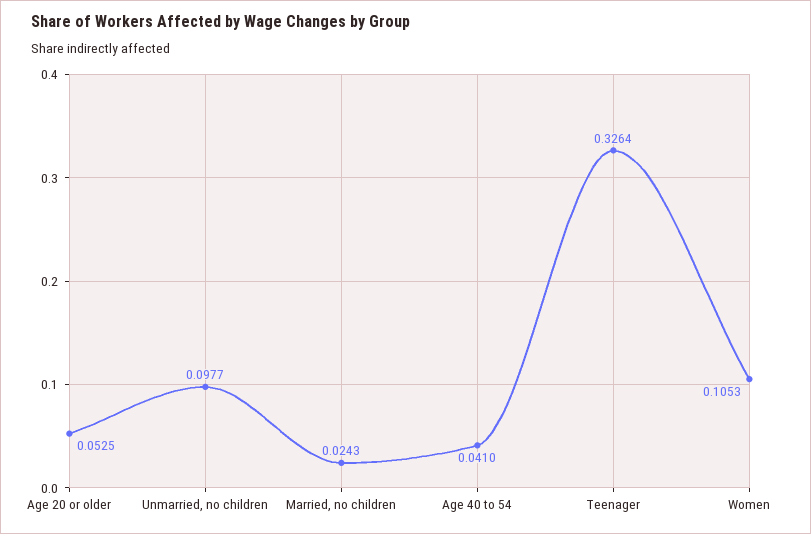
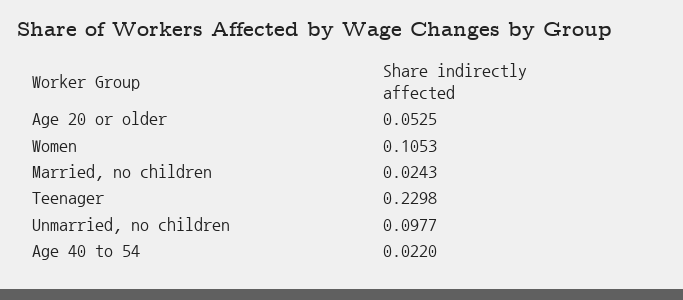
  {
    "Age 20 or older": 0.0525,
    "Unmarried, no children": 0.0977,
    "Married, no children": 0.0243,
-   "Age 40 to 54": 0.041,
+   "Age 40 to 54": 0.022,
-   "Teenager": 0.3264,
+   "Teenager": 0.2298,
    "Women": 0.1053
  }

